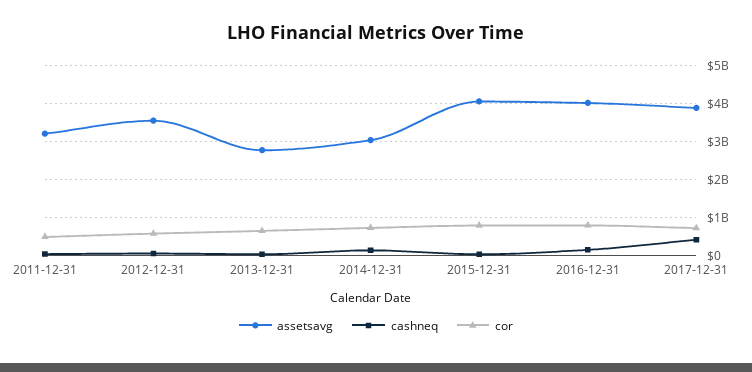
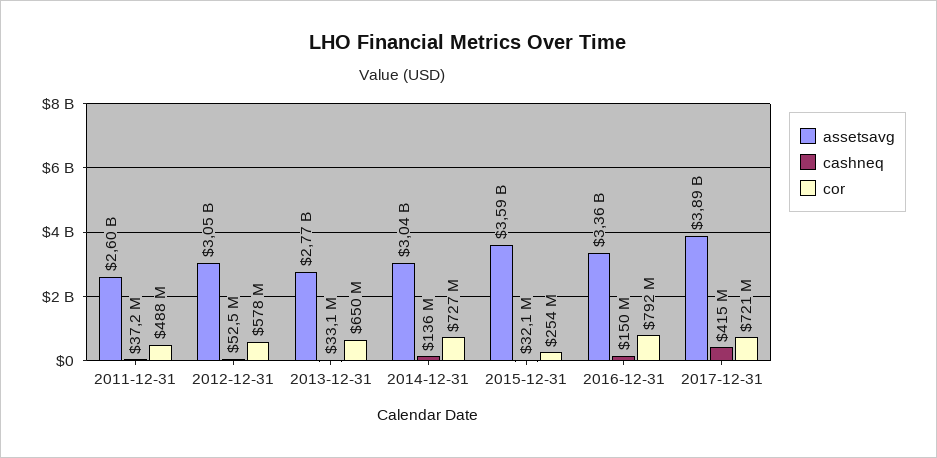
  {
    "assetsavg": {
-     "2011-12-31": 3200000000,
+     "2011-12-31": 2600000000,
-     "2012-12-31": 3600000000,
+     "2012-12-31": 3050000000,
      "2013-12-31": 2770000000,
      "2014-12-31": 3040000000,
-     "2015-12-31": 4000000000,
+     "2015-12-31": 3590000000,
-     "2016-12-31": 4000000000,
+     "2016-12-31": 3360000000,
      "2017-12-31": 3890000000
    },
    "cashneq": {
      "2011-12-31": 37200000,
      "2012-12-31": 52500000,
      "2013-12-31": 33100000,
      "2014-12-31": 136000000,
      "2015-12-31": 32100000,
      "2016-12-31": 150000000,
      "2017-12-31": 415000000
    },
    "cor": {
      "2011-12-31": 488000000,
      "2012-12-31": 578000000,
      "2013-12-31": 650000000,
      "2014-12-31": 727000000,
-     "2015-12-31": 800000000,
+     "2015-12-31": 254000000,
      "2016-12-31": 792000000,
      "2017-12-31": 721000000
    }
  }

